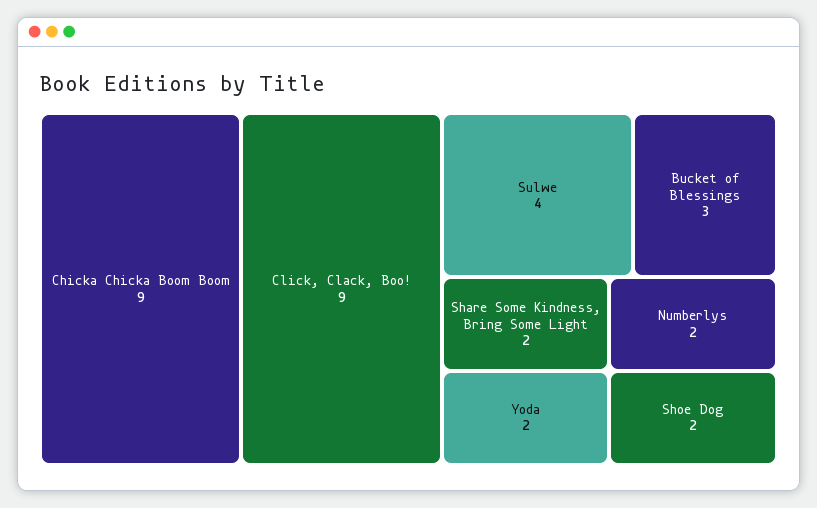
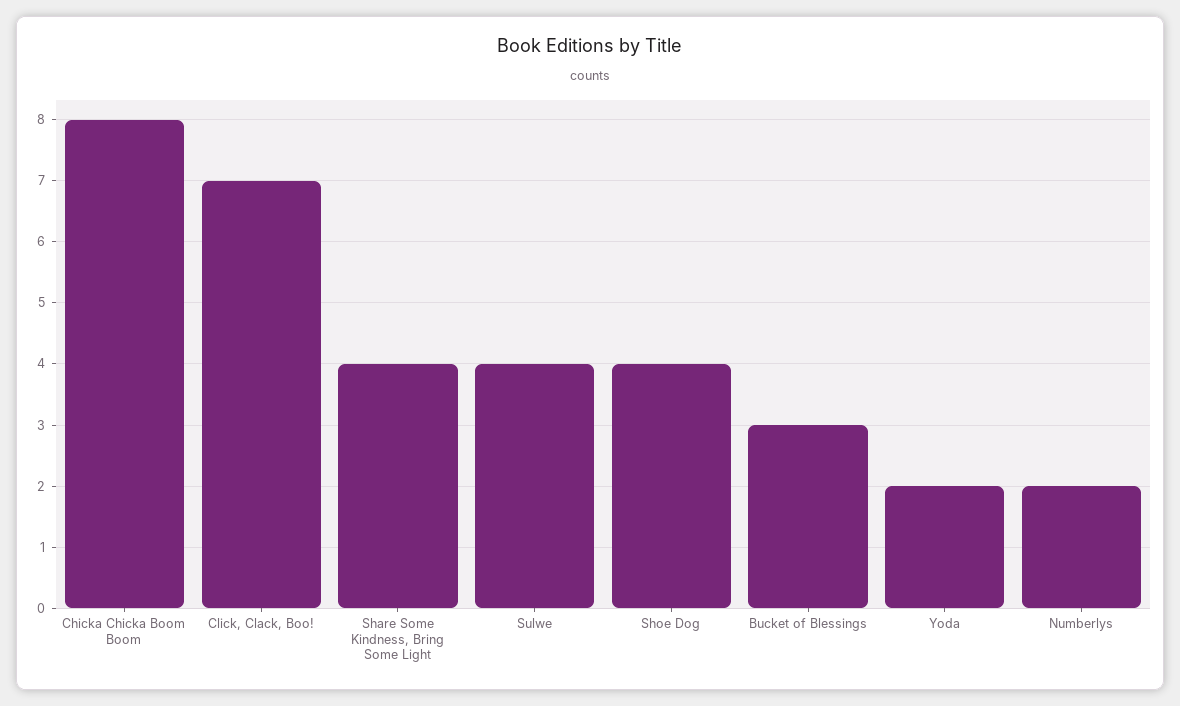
  {
-   "Chicka Chicka Boom Boom": 9,
+   "Chicka Chicka Boom Boom": 8,
-   "Click, Clack, Boo!": 9,
+   "Click, Clack, Boo!": 7,
    "Sulwe": 4,
    "Bucket of Blessings": 3,
-   "Share Some Kindness, Bring Some Light": 2,
+   "Share Some Kindness, Bring Some Light": 4,
    "Yoda": 2,
    "Numberlys": 2,
-   "Shoe Dog": 2
+   "Shoe Dog": 4
  }

